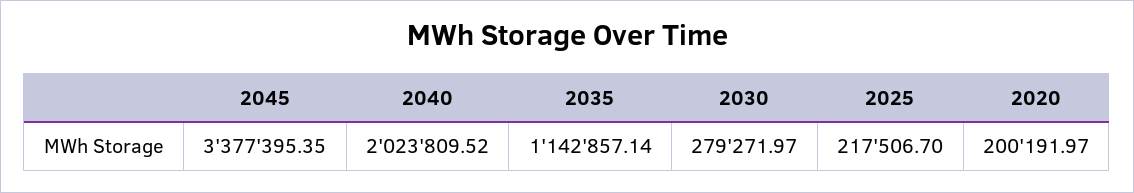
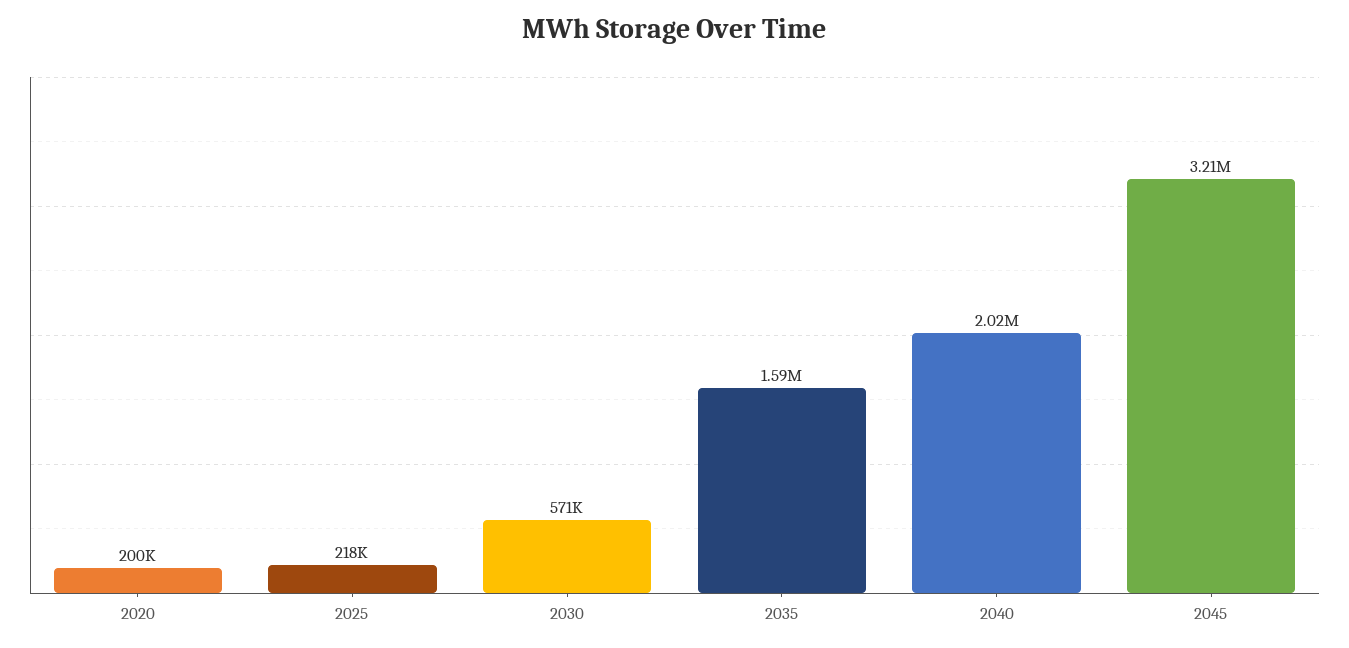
  {
-   "2045": 3377395.35,
+   "2045": 3210000,
    "2040": 2023809.52,
-   "2035": 1142857.14,
+   "2035": 1590000,
-   "2030": 279271.97,
+   "2030": 571000,
    "2025": 217506.7,
    "2020": 200191.97
  }

